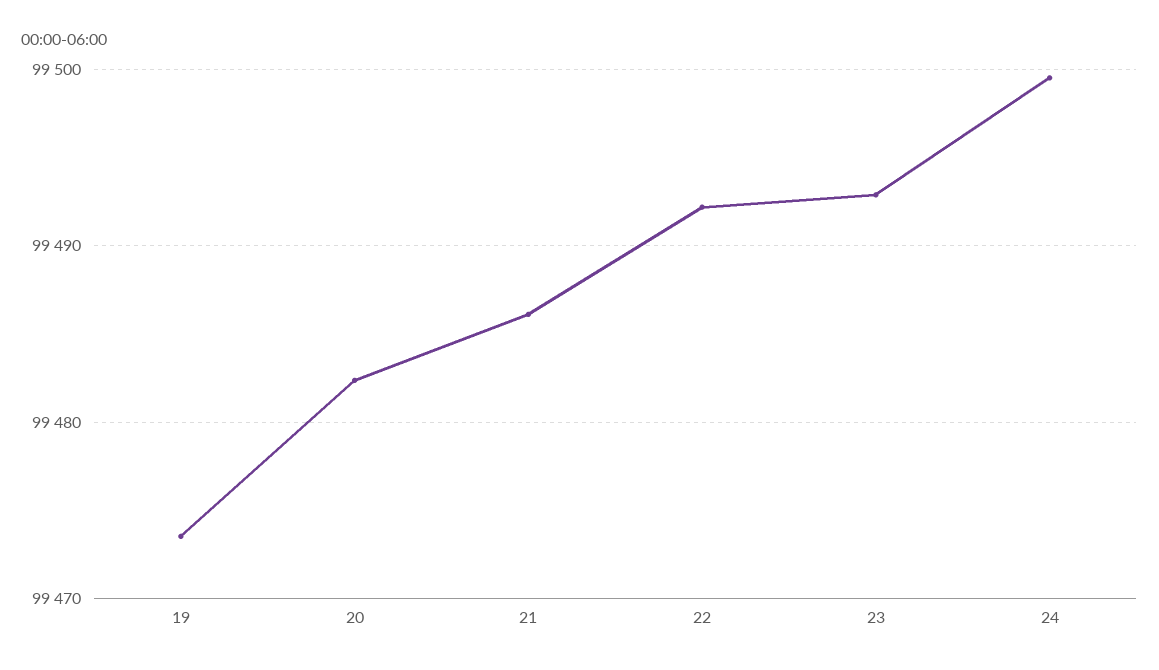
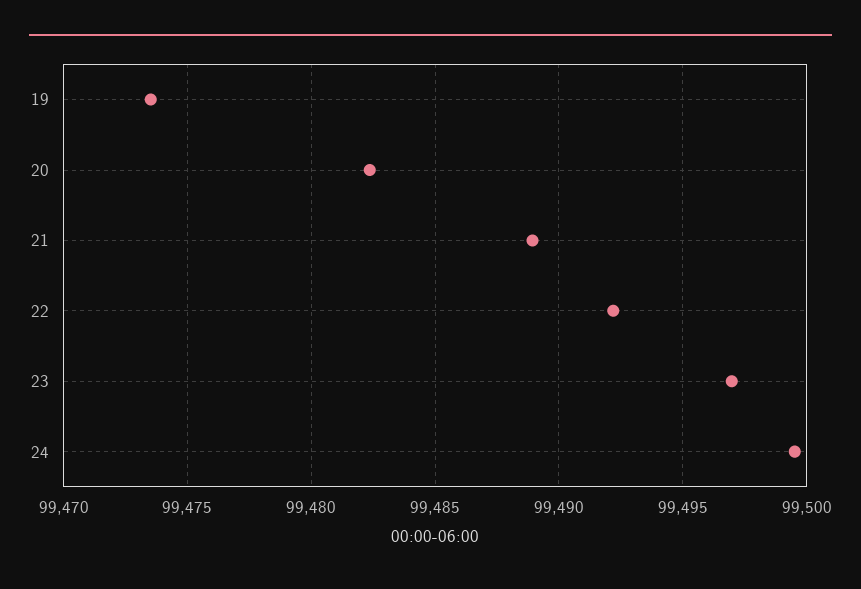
  {
    "19": 99473.5,
    "20": 99482.5,
-   "21": 99486,
+   "21": 99489,
    "22": 99492,
-   "23": 99493,
+   "23": 99497,
    "24": 99499.5
  }

